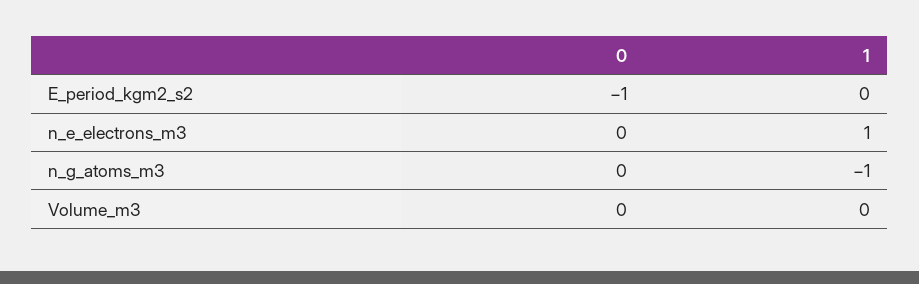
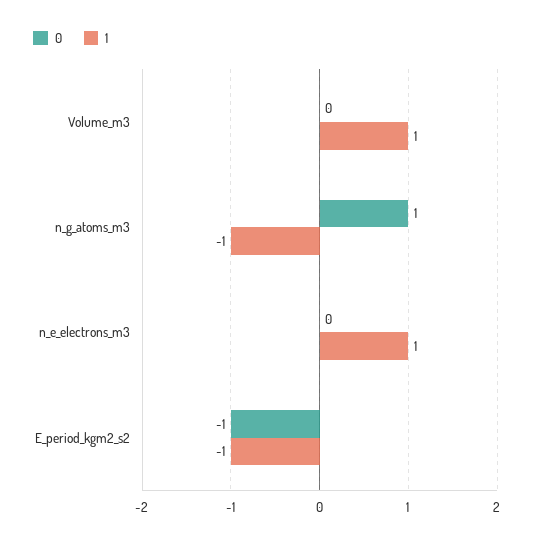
  {
    "0": {
      "E_period_kgm2_s2": -1,
      "n_e_electrons_m3": 0,
-     "n_g_atoms_m3": 0,
+     "n_g_atoms_m3": 1,
      "Volume_m3": 0
    },
    "1": {
-     "E_period_kgm2_s2": 0,
+     "E_period_kgm2_s2": -1,
      "n_e_electrons_m3": 1,
      "n_g_atoms_m3": -1,
-     "Volume_m3": 0
+     "Volume_m3": 1
    }
  }

